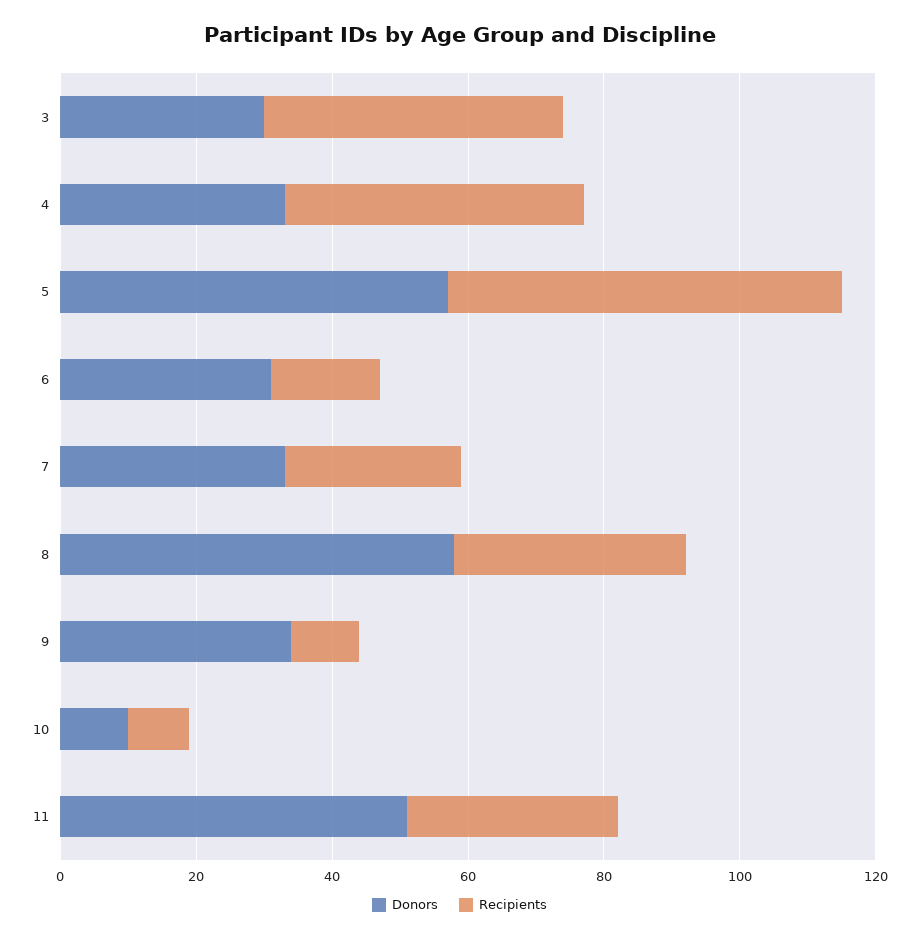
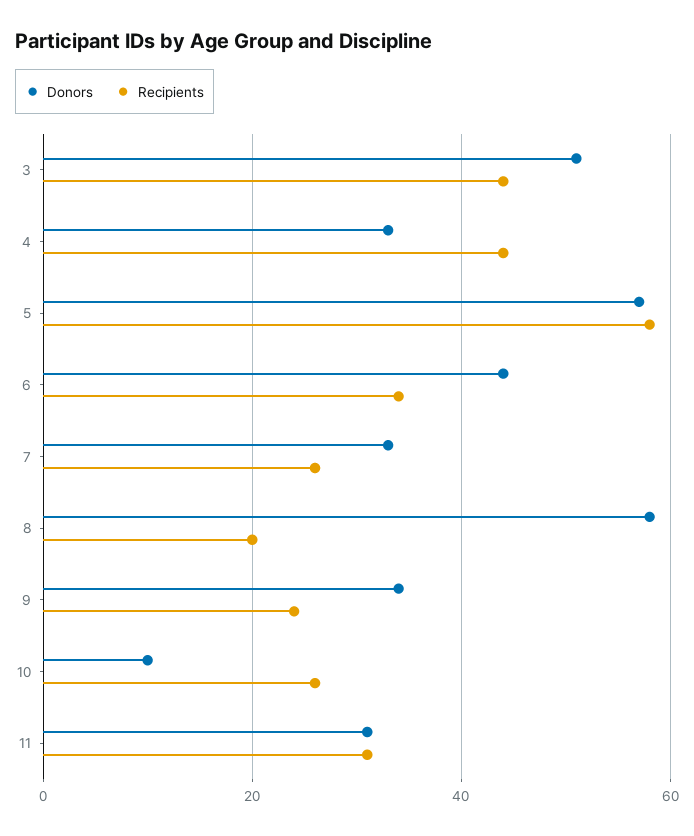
  {
    "Donors": {
-     "3": 30,
+     "3": 50,
      "4": 35,
      "5": 55,
-     "6": 30,
+     "6": 45,
      "7": 35,
      "8": 60,
      "9": 35,
      "10": 10,
-     "11": 50
+     "11": 30
    },
    "Recipients": {
      "3": 45,
      "4": 45,
      "5": 60,
-     "6": 15,
+     "6": 35,
      "7": 25,
-     "8": 35,
+     "8": 20,
-     "9": 10,
+     "9": 25,
-     "10": 10,
+     "10": 25,
      "11": 30
    }
  }

